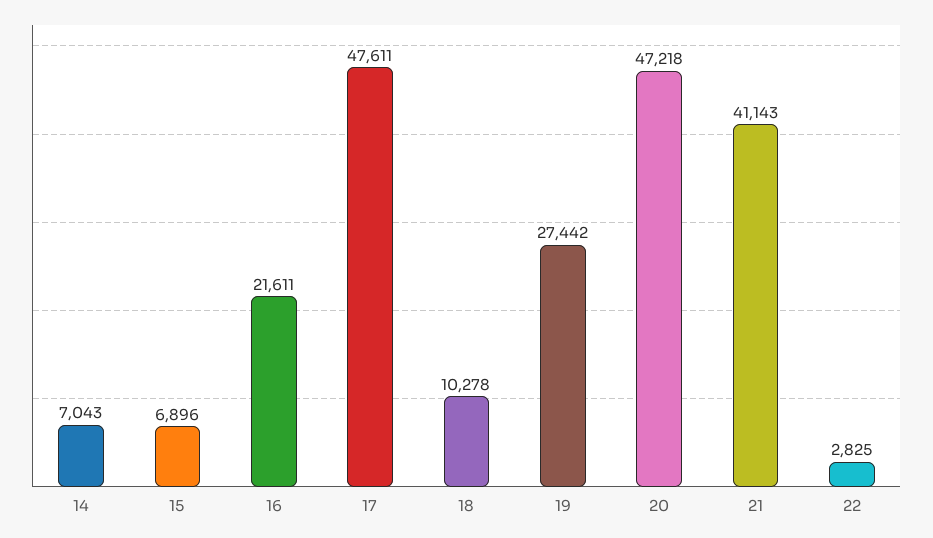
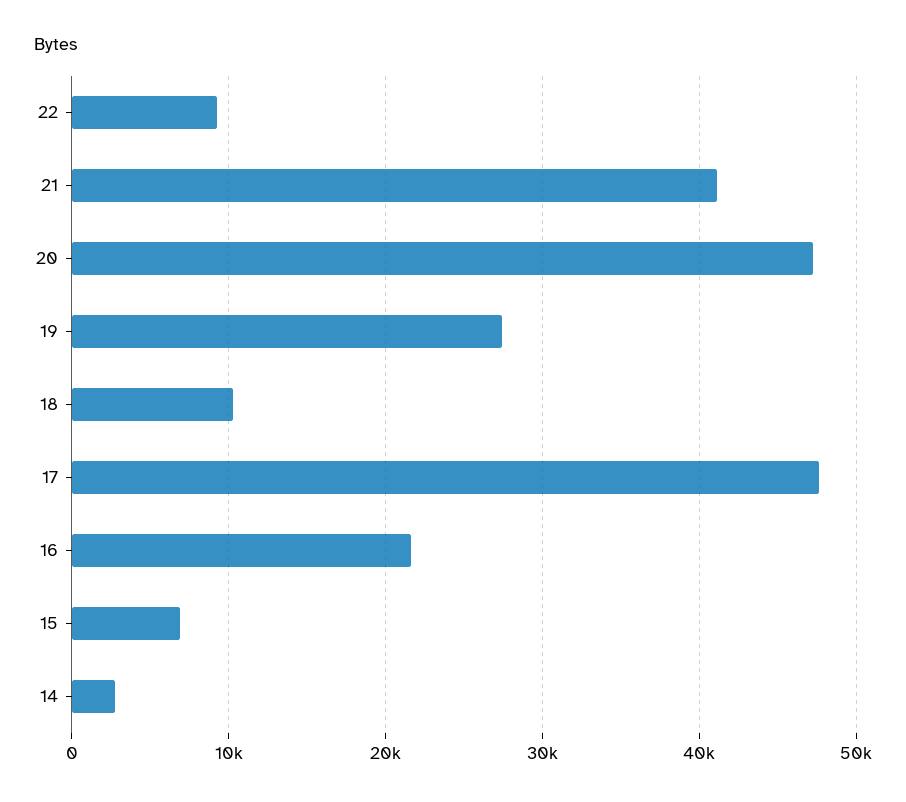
  {
-   "14": 7043,
+   "14": 3000,
    "15": 6896,
    "16": 21611,
    "17": 47611,
    "18": 10278,
    "19": 27442,
    "20": 47218,
    "21": 41143,
-   "22": 2825
+   "22": 9000
  }

